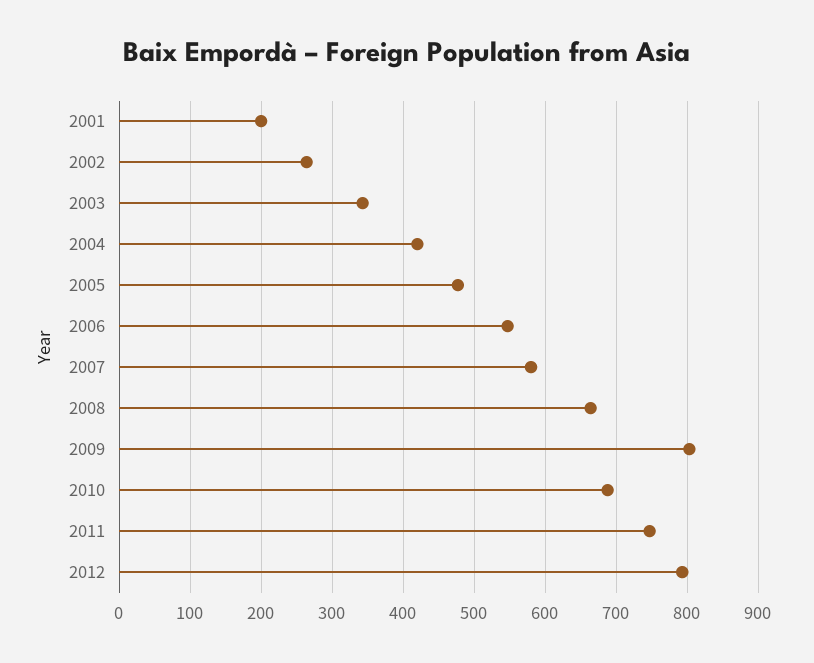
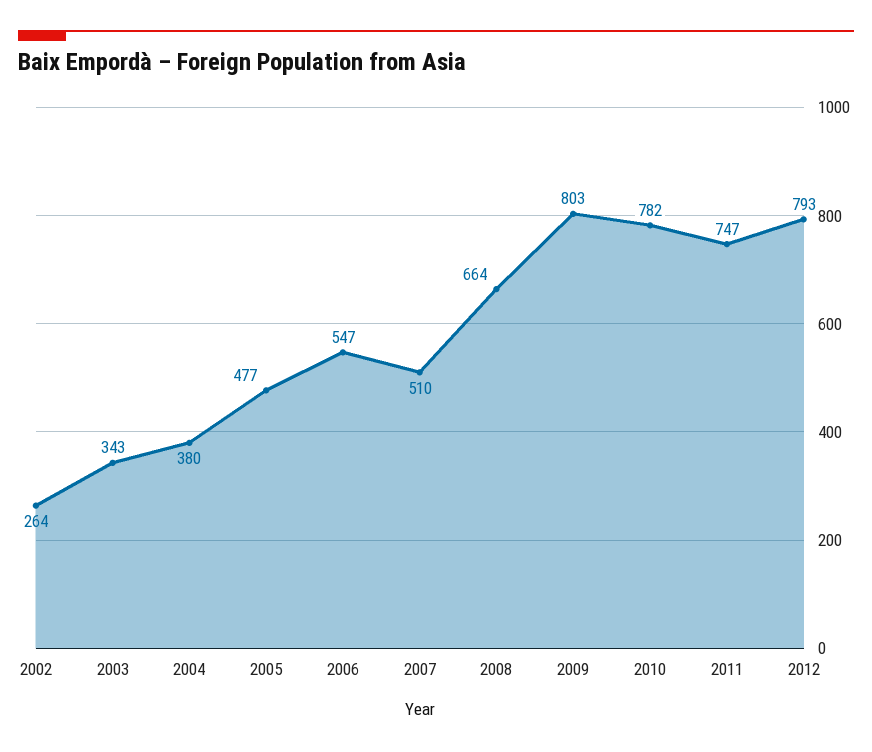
  {
-   "2001": 200,
    "2002": 264,
    "2003": 343,
-   "2004": 420,
+   "2004": 380,
    "2005": 477,
    "2006": 547,
-   "2007": 580,
+   "2007": 510,
    "2008": 664,
    "2009": 803,
-   "2010": 690,
+   "2010": 782,
    "2011": 747,
    "2012": 793
  }

